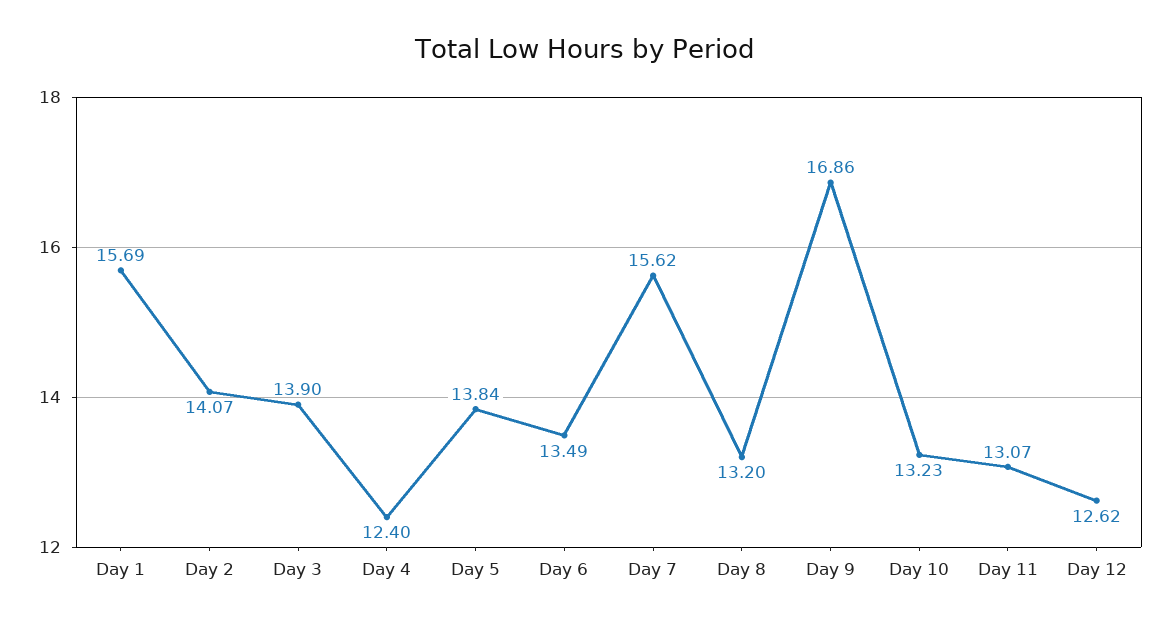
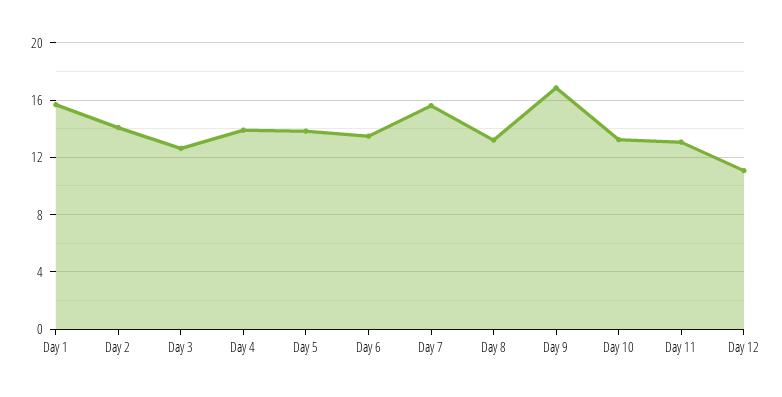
  {
    "Day 1": 15.69,
    "Day 2": 14.07,
-   "Day 3": 13.9,
+   "Day 3": 12.5,
-   "Day 4": 12.4,
+   "Day 4": 14,
    "Day 5": 13.84,
    "Day 6": 13.49,
    "Day 7": 15.62,
    "Day 8": 13.2,
    "Day 9": 16.86,
    "Day 10": 13.23,
    "Day 11": 13.07,
-   "Day 12": 12.62
+   "Day 12": 11
  }

